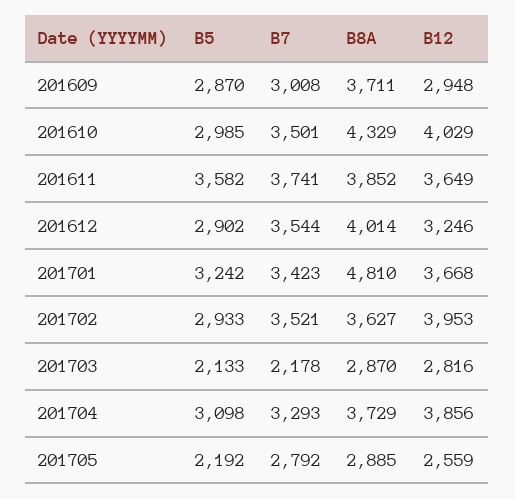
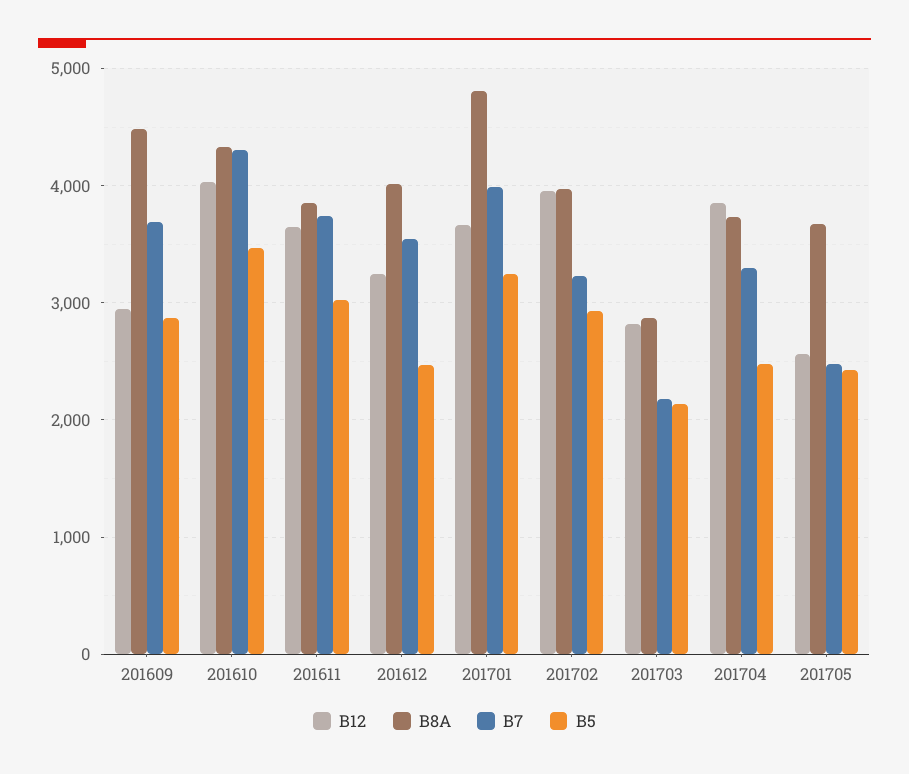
  {
    "B5": {
      "201609": 2870,
-     "201610": 2985,
+     "201610": 3500,
-     "201611": 3582,
+     "201611": 3000,
-     "201612": 2902,
+     "201612": 2500,
      "201701": 3242,
      "201702": 2933,
      "201703": 2133,
-     "201704": 3098,
+     "201704": 2500,
-     "201705": 2192
+     "201705": 2400
    },
    "B7": {
-     "201609": 3008,
+     "201609": 3700,
-     "201610": 3501,
+     "201610": 4300,
      "201611": 3741,
      "201612": 3544,
-     "201701": 3423,
+     "201701": 4000,
-     "201702": 3521,
+     "201702": 3200,
      "201703": 2178,
      "201704": 3293,
-     "201705": 2792
+     "201705": 2500
    },
    "B8A": {
-     "201609": 3711,
+     "201609": 4500,
      "201610": 4329,
      "201611": 3852,
      "201612": 4014,
      "201701": 4810,
-     "201702": 3627,
+     "201702": 4000,
      "201703": 2870,
      "201704": 3729,
-     "201705": 2885
+     "201705": 3700
    },
    "B12": {
      "201609": 2948,
      "201610": 4029,
      "201611": 3649,
      "201612": 3246,
      "201701": 3668,
      "201702": 3953,
      "201703": 2816,
      "201704": 3856,
      "201705": 2559
    }
  }

